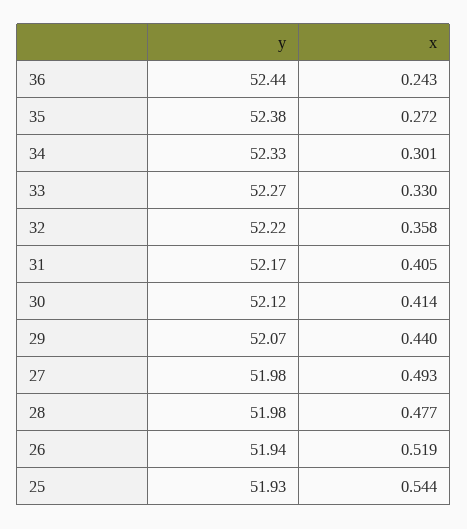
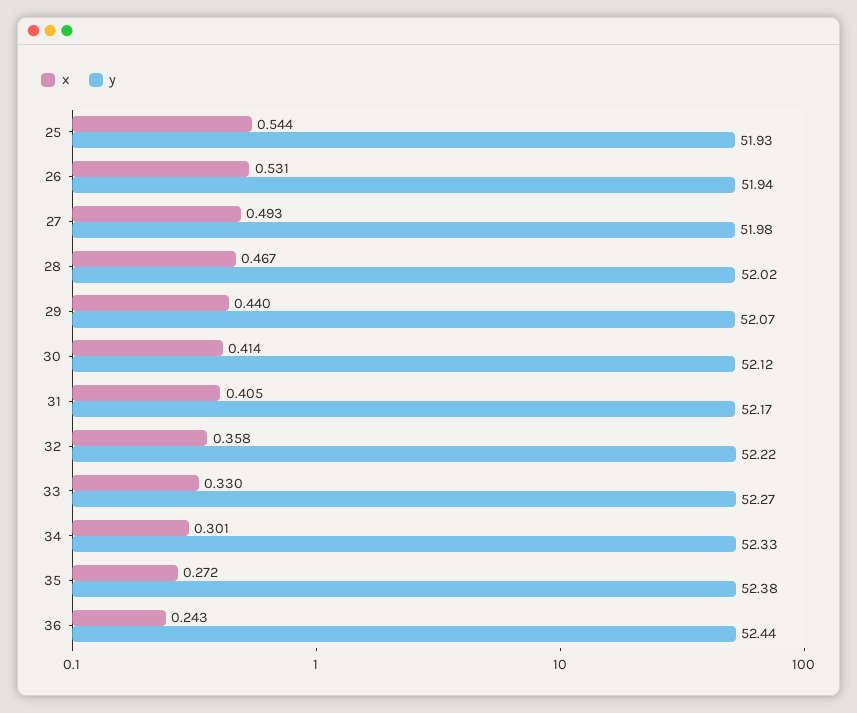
  {
    "y": {
      "36": 52.44,
      "35": 52.38,
      "34": 52.33,
      "33": 52.27,
      "32": 52.22,
      "31": 52.17,
      "30": 52.12,
      "29": 52.07,
      "27": 51.98,
-     "28": 51.98,
+     "28": 52.02,
      "26": 51.94,
      "25": 51.93
    },
    "x": {
      "36": 0.243,
      "35": 0.272,
      "34": 0.301,
      "33": 0.33,
      "32": 0.358,
      "31": 0.405,
      "30": 0.414,
      "29": 0.44,
      "27": 0.493,
-     "28": 0.477,
+     "28": 0.467,
-     "26": 0.519,
+     "26": 0.531,
      "25": 0.544
    }
  }

